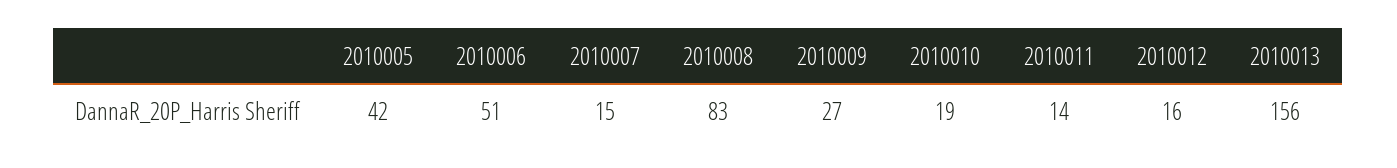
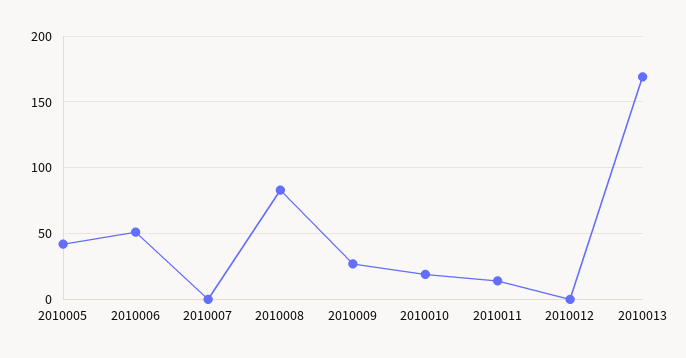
  {
    "2010005": 42,
    "2010006": 51,
-   "2010007": 15,
+   "2010007": 0,
    "2010008": 83,
    "2010009": 27,
    "2010010": 19,
    "2010011": 14,
-   "2010012": 16,
+   "2010012": 0,
-   "2010013": 156
+   "2010013": 170
  }

